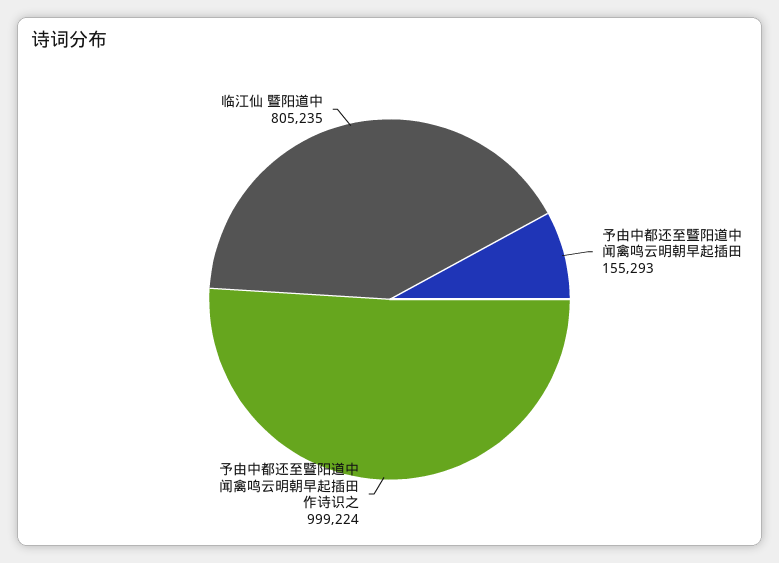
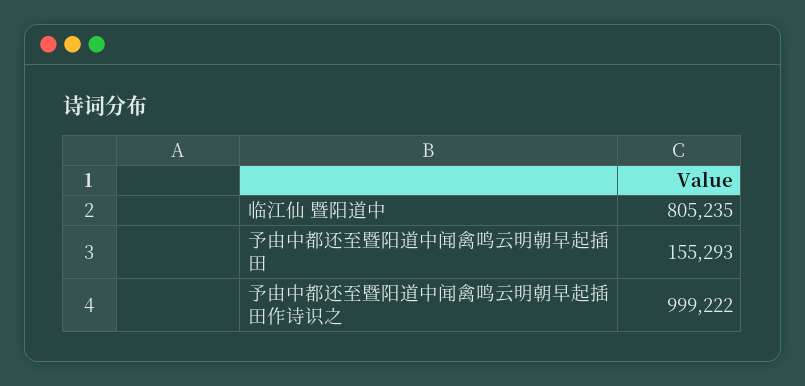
  {
    "予由中都还至暨阳道中闻禽鸣云明朝早起插田": 155293,
-   "予由中都还至暨阳道中闻禽鸣云明朝早起插田作诗识之": 999224,
+   "予由中都还至暨阳道中闻禽鸣云明朝早起插田作诗识之": 999222,
    "临江仙 暨阳道中": 805235
  }

